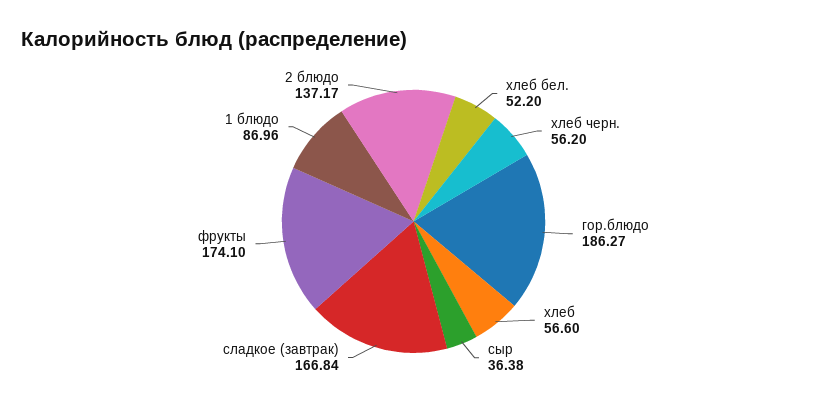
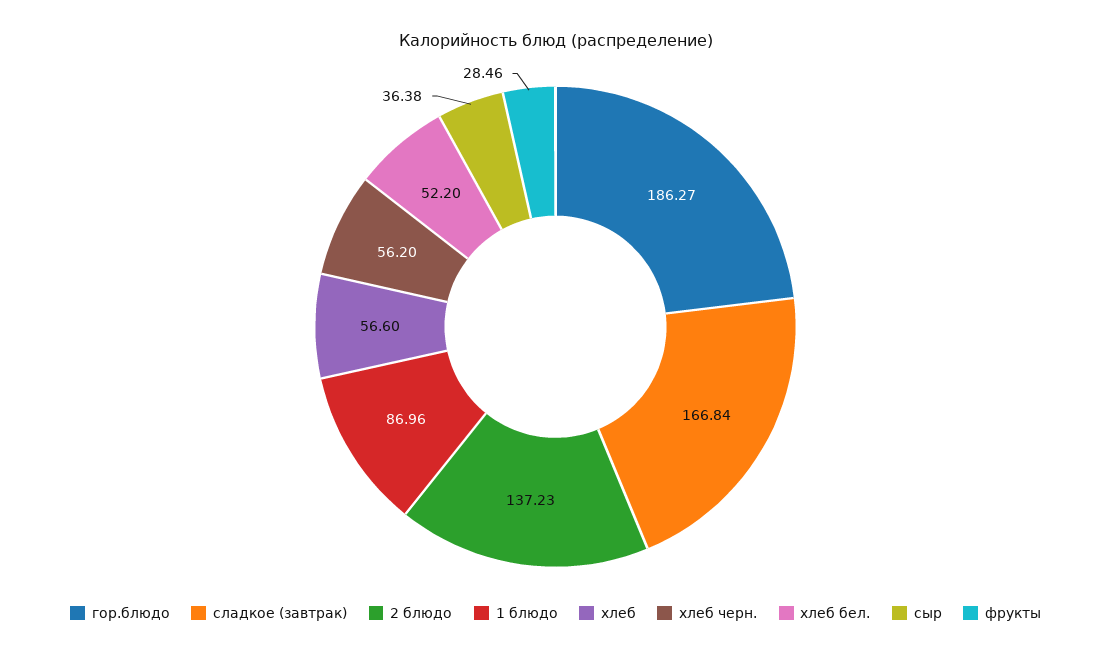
  {
    "хлеб бел.": 52.2,
    "хлеб черн.": 56.2,
    "гор.блюдо": 186.27,
    "хлеб": 56.6,
    "сыр": 36.38,
    "сладкое (завтрак)": 166.84,
-   "фрукты": 174.1,
+   "фрукты": 28.46,
    "1 блюдо": 86.96,
-   "2 блюдо": 137.17
+   "2 блюдо": 137.23
  }

